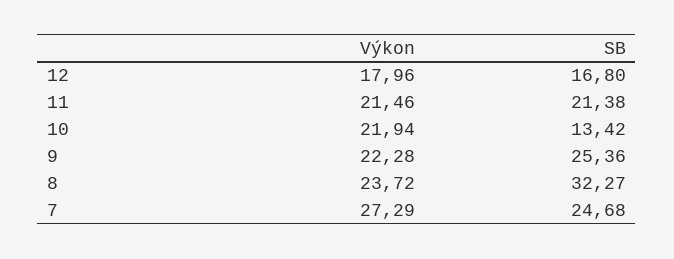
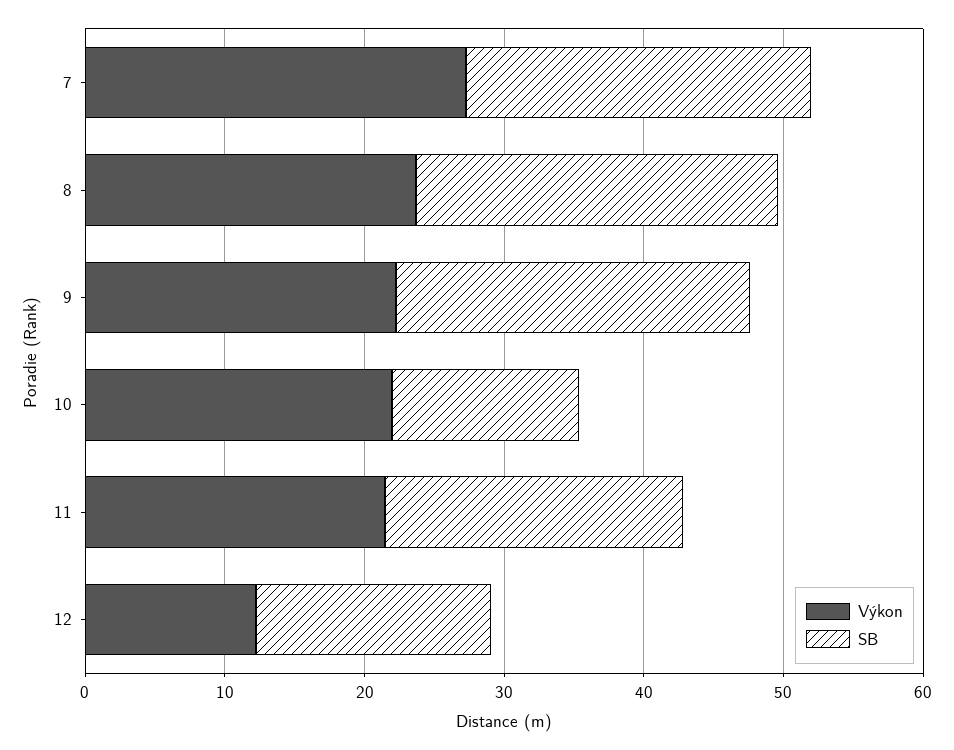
  {
    "Výkon": {
-     "12": 17.96,
+     "12": 12,
      "11": 21.46,
      "10": 21.94,
      "9": 22.28,
      "8": 23.72,
      "7": 27.29
    },
    "SB": {
      "12": 16.8,
      "11": 21.38,
      "10": 13.42,
      "9": 25.36,
-     "8": 32.27,
+     "8": 26,
      "7": 24.68
    }
  }

